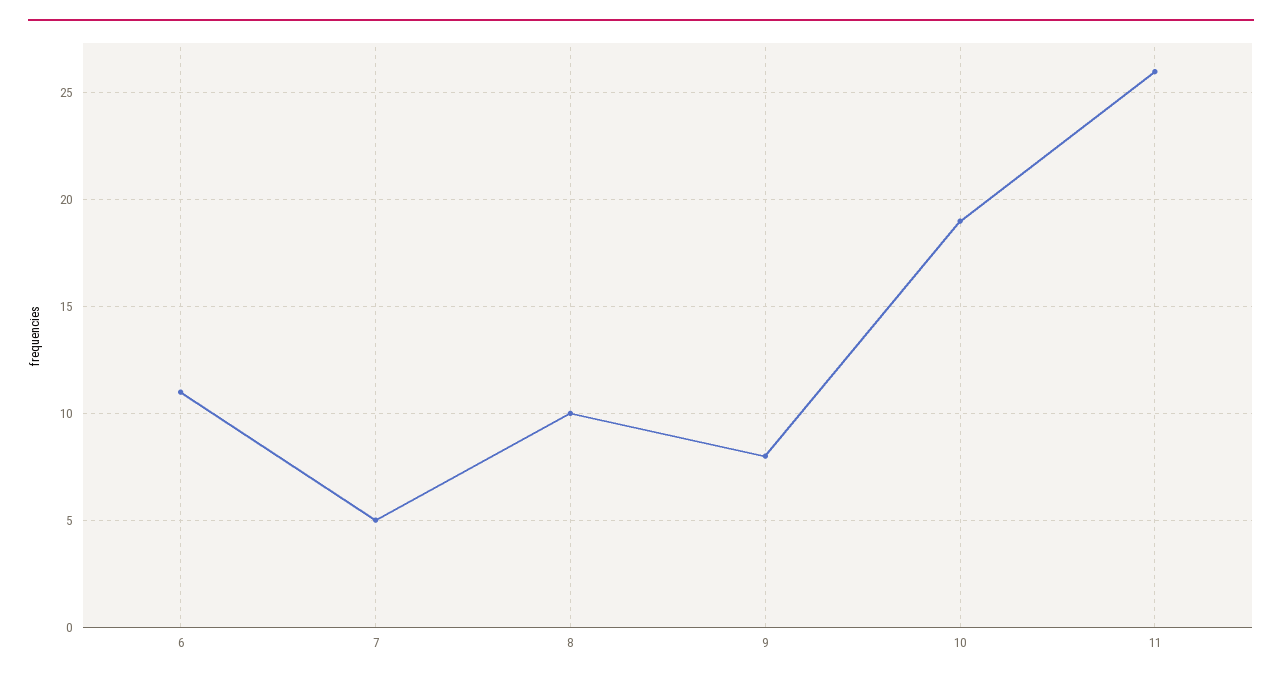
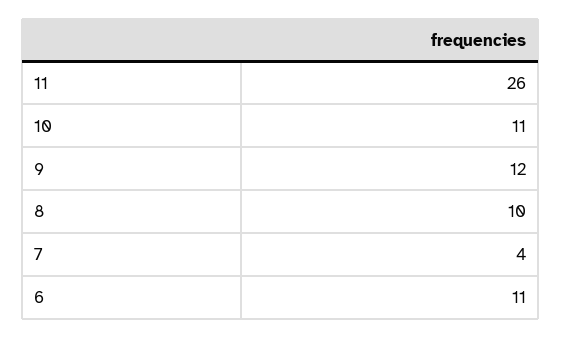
  {
    "6": 11,
-   "7": 5,
+   "7": 4,
    "8": 10,
-   "9": 8,
+   "9": 12,
-   "10": 19,
+   "10": 11,
    "11": 26
  }

